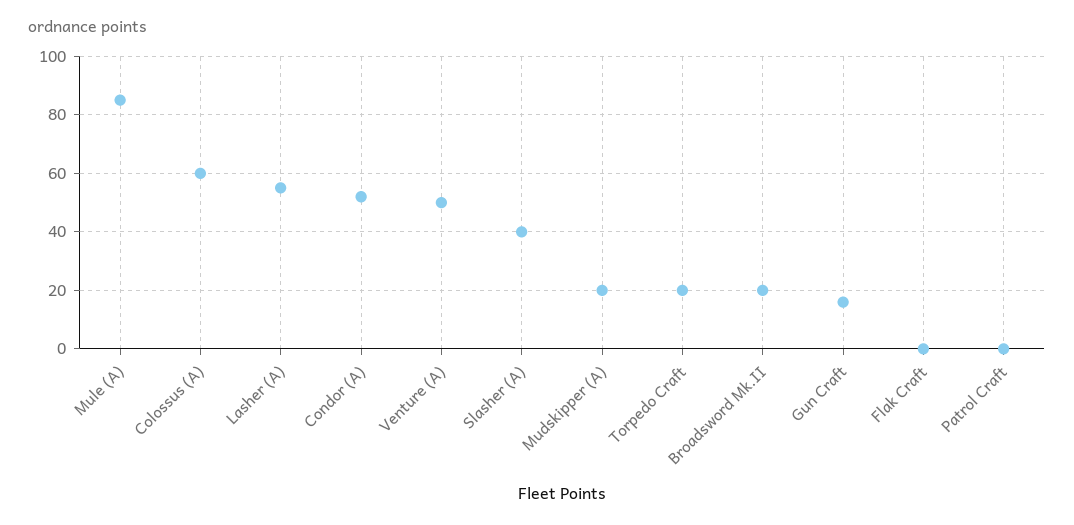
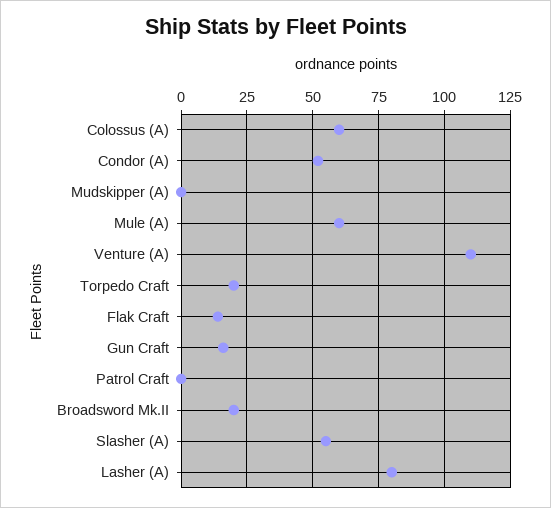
  {
-   "Mule (A)": 85,
+   "Mule (A)": 60,
    "Colossus (A)": 60,
-   "Lasher (A)": 55,
+   "Lasher (A)": 80,
    "Condor (A)": 50,
-   "Venture (A)": 50,
+   "Venture (A)": 110,
-   "Slasher (A)": 40,
+   "Slasher (A)": 55,
-   "Mudskipper (A)": 20,
+   "Mudskipper (A)": 0,
    "Torpedo Craft": 20,
    "Broadsword Mk.II": 20,
    "Gun Craft": 15,
-   "Flak Craft": 0,
+   "Flak Craft": 15,
    "Patrol Craft": 0
  }

